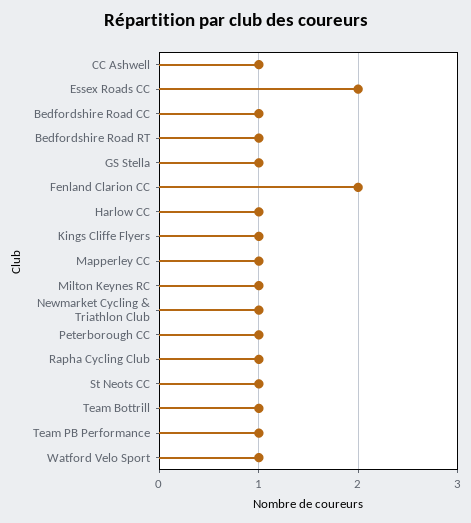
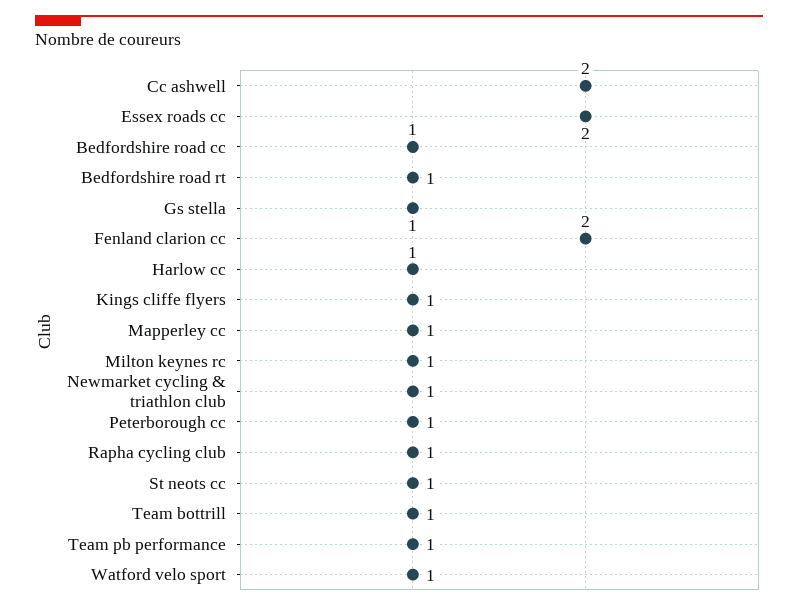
  {
-   "CC Ashwell": 1,
+   "CC Ashwell": 2,
    "Essex Roads CC": 2,
    "Bedfordshire Road CC": 1,
    "Bedfordshire Road RT": 1,
    "GS Stella": 1,
    "Fenland Clarion CC": 2,
    "Harlow CC": 1,
    "Kings Cliffe Flyers": 1,
    "Mapperley CC": 1,
    "Milton Keynes RC": 1,
    "Newmarket Cycling & Triathlon Club": 1,
    "Peterborough CC": 1,
    "Rapha Cycling Club": 1,
    "St Neots CC": 1,
    "Team Bottrill": 1,
    "Team PB Performance": 1,
    "Watford Velo Sport": 1
  }

